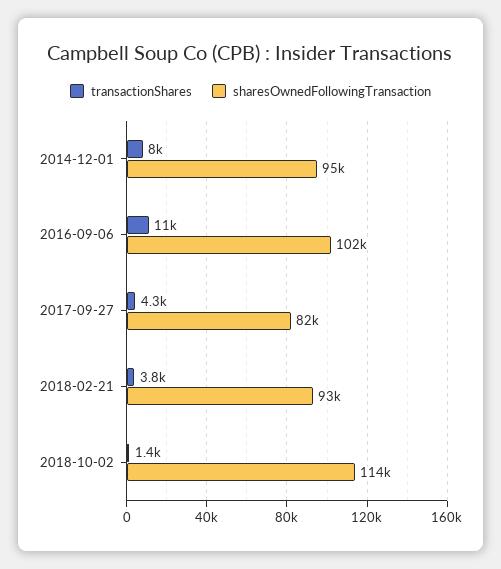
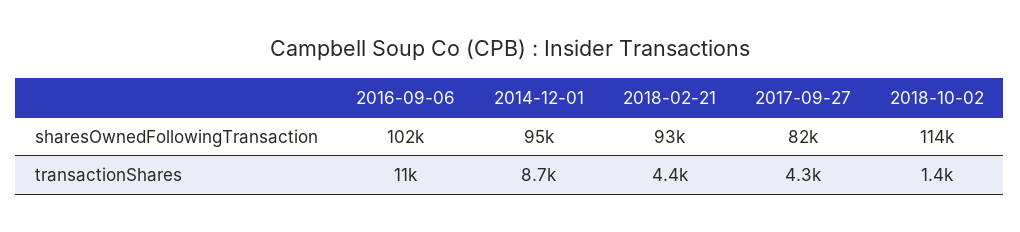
  {
    "transactionShares": {
-     "2014-12-01": 8000,
+     "2014-12-01": 8700,
      "2016-09-06": 11000,
      "2017-09-27": 4300,
-     "2018-02-21": 3800,
+     "2018-02-21": 4400,
      "2018-10-02": 1400
    },
    "sharesOwnedFollowingTransaction": {
      "2014-12-01": 95000,
      "2016-09-06": 102000,
      "2017-09-27": 82000,
      "2018-02-21": 93000,
      "2018-10-02": 114000
    }
  }

